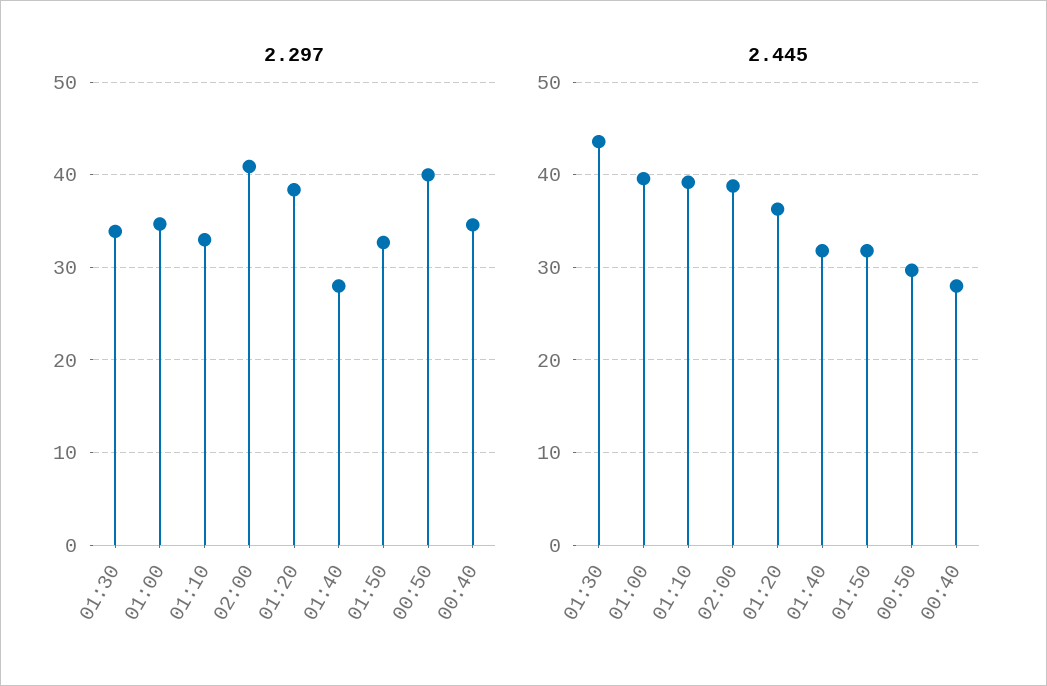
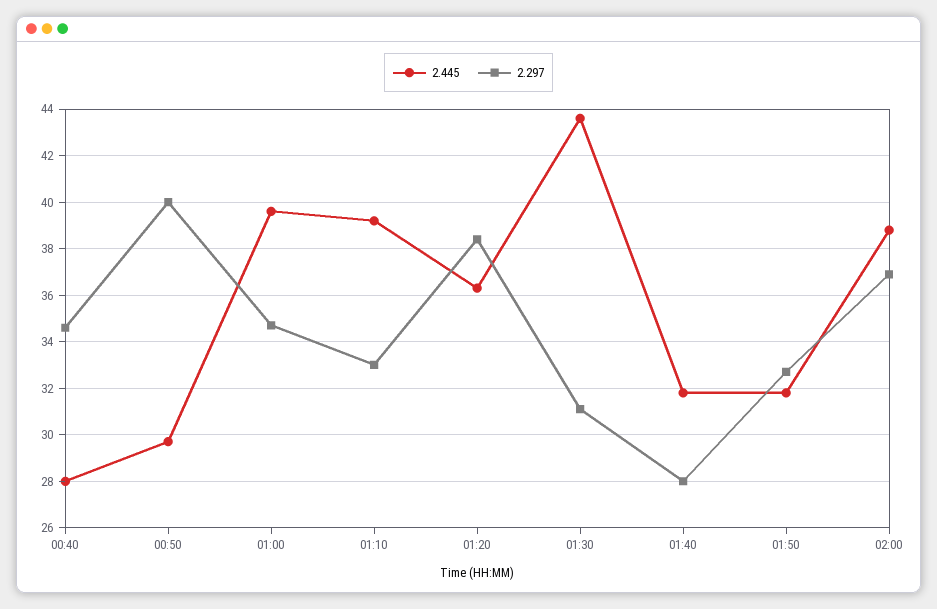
  {
    "2.297": {
-     "01:30": 34,
+     "01:30": 31,
      "01:00": 34.5,
      "01:10": 33,
-     "02:00": 41,
+     "02:00": 37,
      "01:20": 38.5,
      "01:40": 28,
      "01:50": 32.5,
      "00:50": 40,
      "00:40": 34.5
    },
    "2.445": {
      "01:30": 43.5,
      "01:00": 39.5,
      "01:10": 39,
      "02:00": 39,
      "01:20": 36.5,
      "01:40": 32,
      "01:50": 32,
      "00:50": 29.5,
      "00:40": 28
    }
  }

